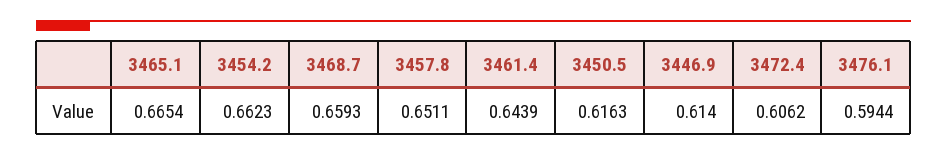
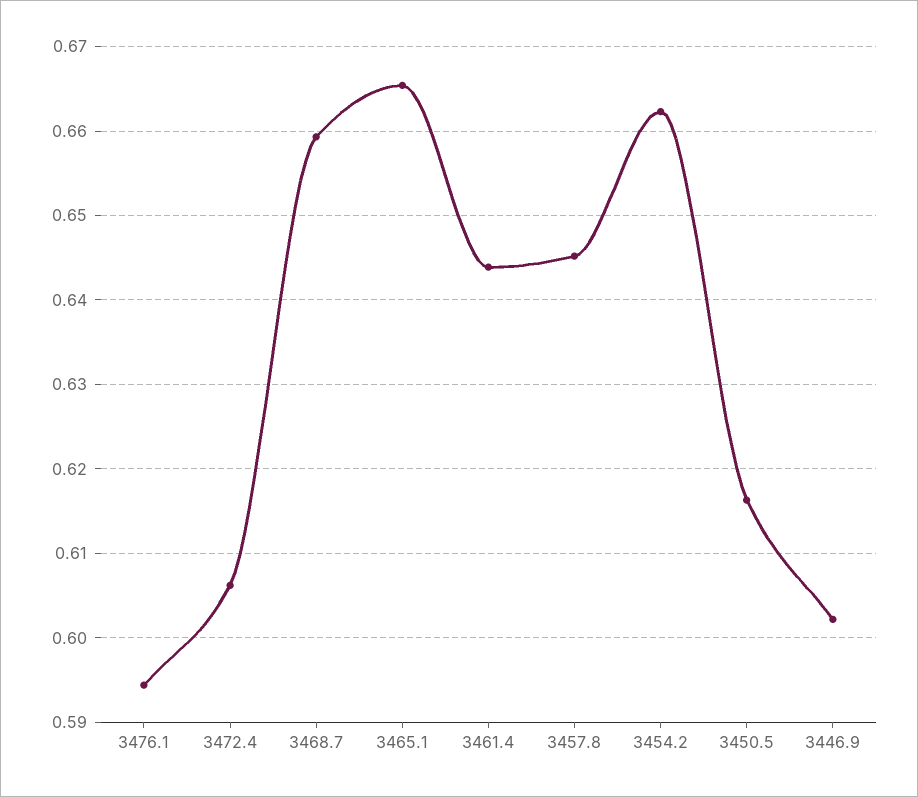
  {
    "3465.1": 0.6654,
    "3454.2": 0.6623,
    "3468.7": 0.6593,
-   "3457.8": 0.6511,
+   "3457.8": 0.645,
    "3461.4": 0.6439,
    "3450.5": 0.6163,
-   "3446.9": 0.614,
+   "3446.9": 0.602,
    "3472.4": 0.6062,
    "3476.1": 0.5944
  }

